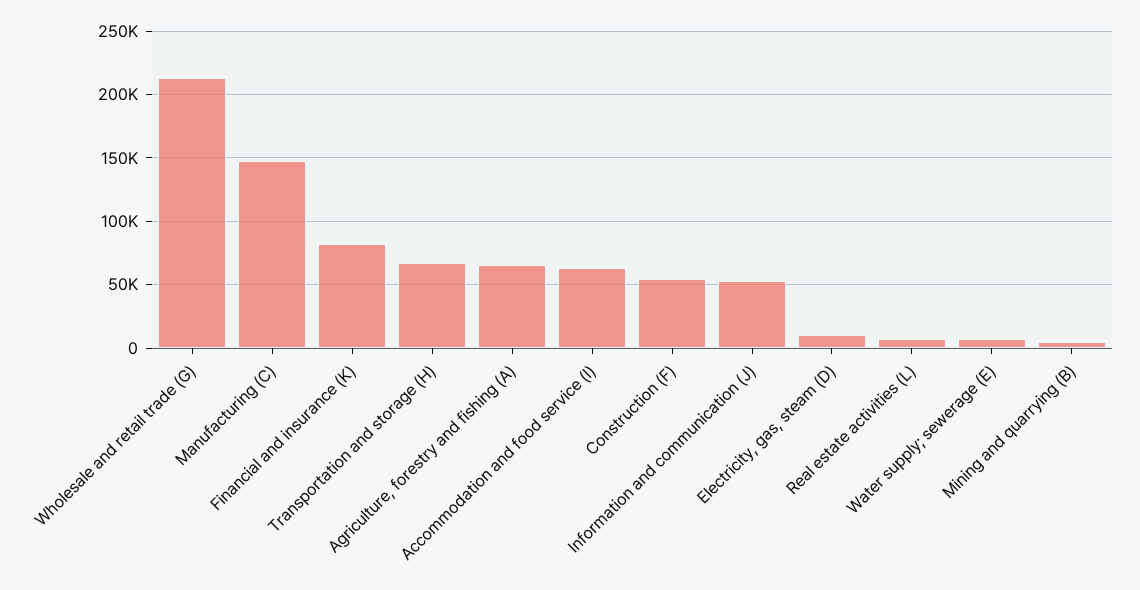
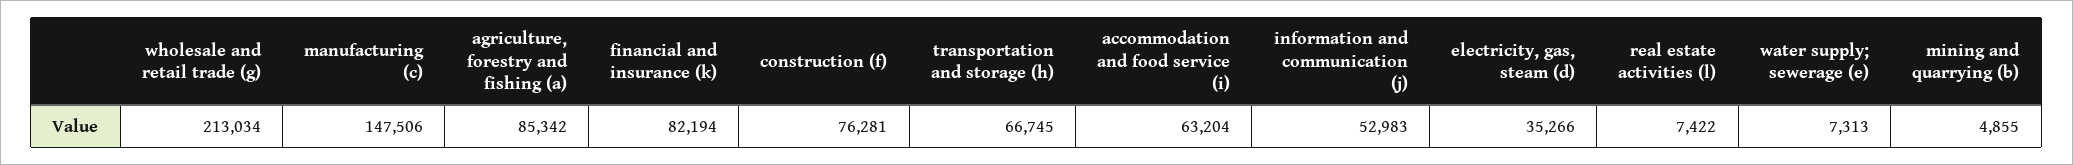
  {
    "Wholesale and retail trade (G)": 213034,
    "Manufacturing (C)": 147506,
    "Financial and insurance (K)": 82194,
    "Transportation and storage (H)": 66745,
-   "Agriculture, forestry and fishing (A)": 65000,
+   "Agriculture, forestry and fishing (A)": 85342,
    "Accommodation and food service (I)": 63204,
-   "Construction (F)": 55000,
+   "Construction (F)": 76281,
    "Information and communication (J)": 52983,
-   "Electricity, gas, steam (D)": 10000,
+   "Electricity, gas, steam (D)": 35266,
    "Real estate activities (L)": 7422,
    "Water supply; sewerage (E)": 7313,
    "Mining and quarrying (B)": 4855
  }

